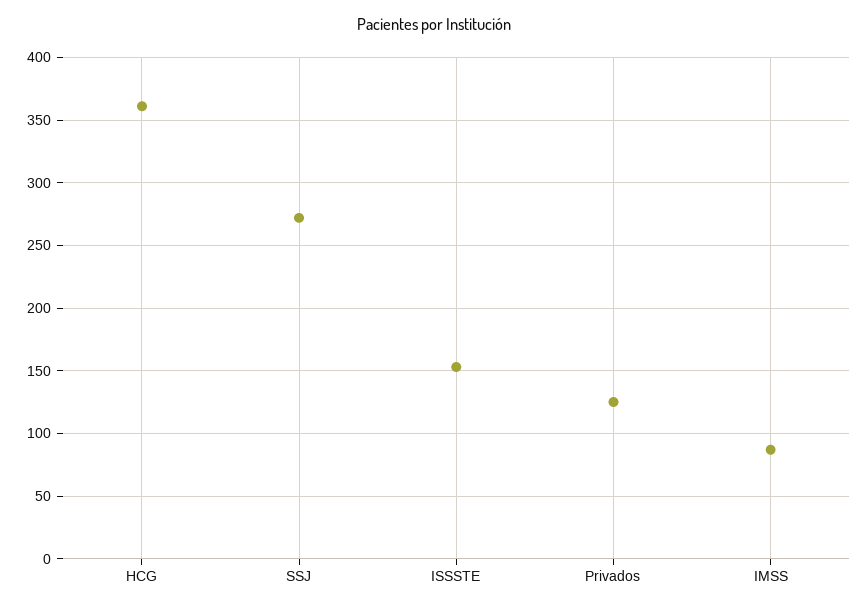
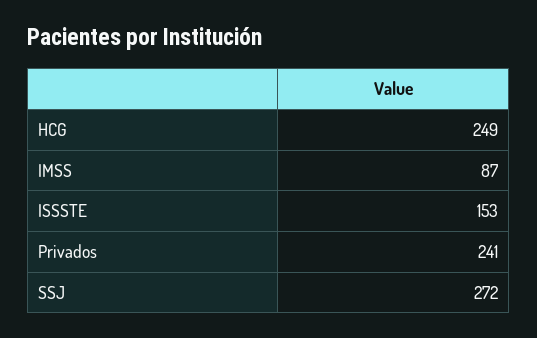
  {
-   "HCG": 360,
+   "HCG": 249,
    "SSJ": 272,
    "ISSSTE": 153,
-   "Privados": 125,
+   "Privados": 241,
    "IMSS": 87
  }

